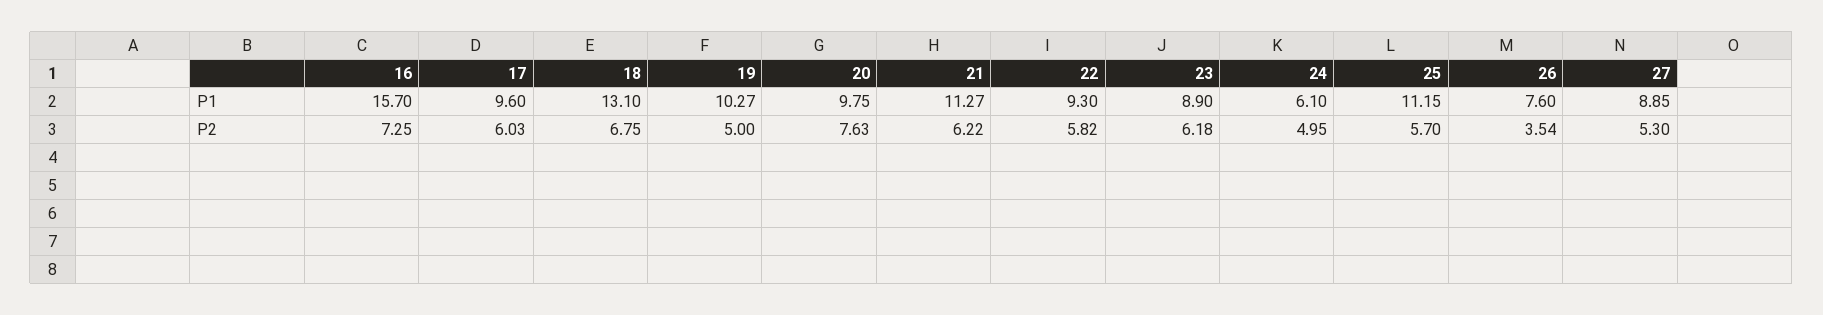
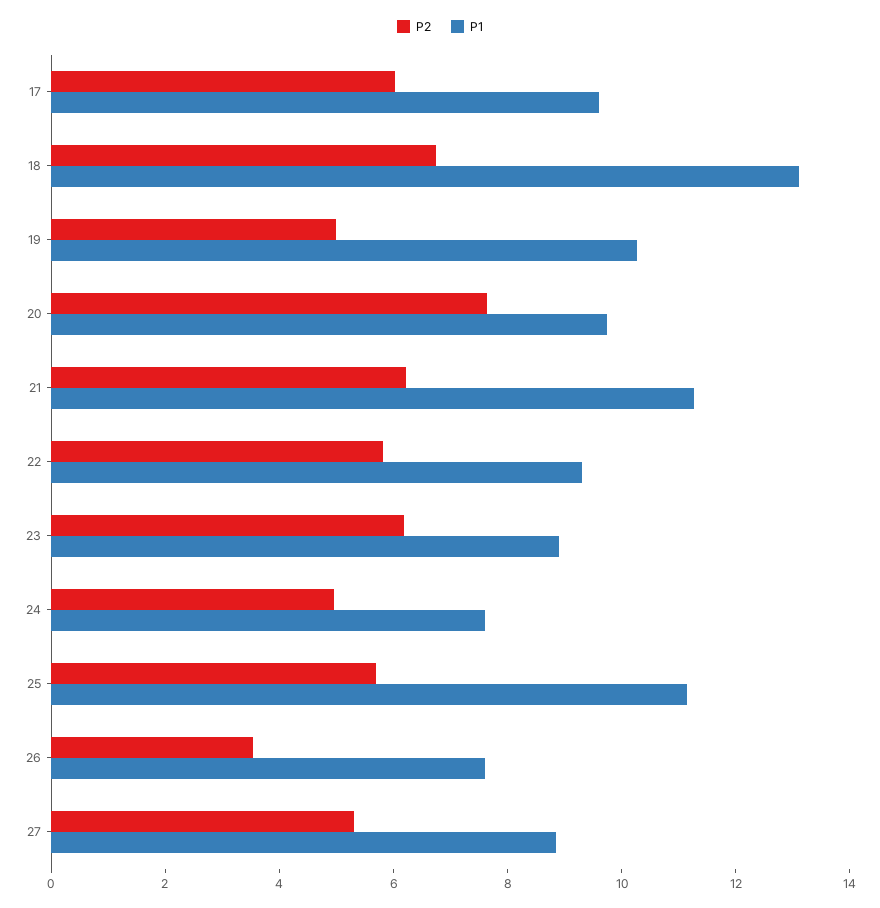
  {
    "P1": {
-     "16": 15.7,
      "17": 9.6,
      "18": 13.1,
      "19": 10.27,
      "20": 9.75,
      "21": 11.27,
      "22": 9.3,
      "23": 8.9,
-     "24": 6.1,
+     "24": 7.5,
      "25": 11.15,
      "26": 7.6,
      "27": 8.85
    },
    "P2": {
-     "16": 7.25,
      "17": 6.03,
      "18": 6.75,
      "19": 5,
      "20": 7.63,
      "21": 6.22,
      "22": 5.82,
      "23": 6.18,
      "24": 4.95,
      "25": 5.7,
      "26": 3.54,
      "27": 5.3
    }
  }

